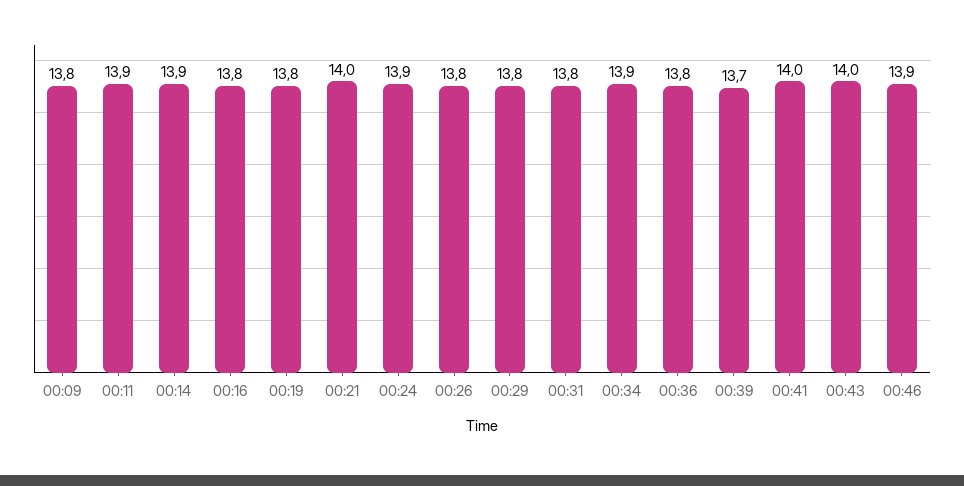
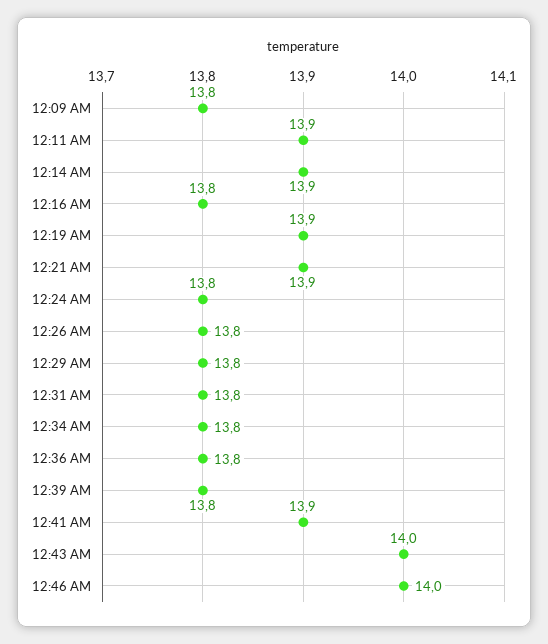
  {
    "00:09": 13.8,
    "00:11": 13.9,
    "00:14": 13.9,
    "00:16": 13.8,
-   "00:19": 13.8,
+   "00:19": 13.9,
-   "00:21": 14,
+   "00:21": 13.9,
-   "00:24": 13.9,
+   "00:24": 13.8,
    "00:26": 13.8,
    "00:29": 13.8,
    "00:31": 13.8,
-   "00:34": 13.9,
+   "00:34": 13.8,
    "00:36": 13.8,
-   "00:39": 13.7,
+   "00:39": 13.8,
-   "00:41": 14,
+   "00:41": 13.9,
    "00:43": 14,
-   "00:46": 13.9
+   "00:46": 14
  }

